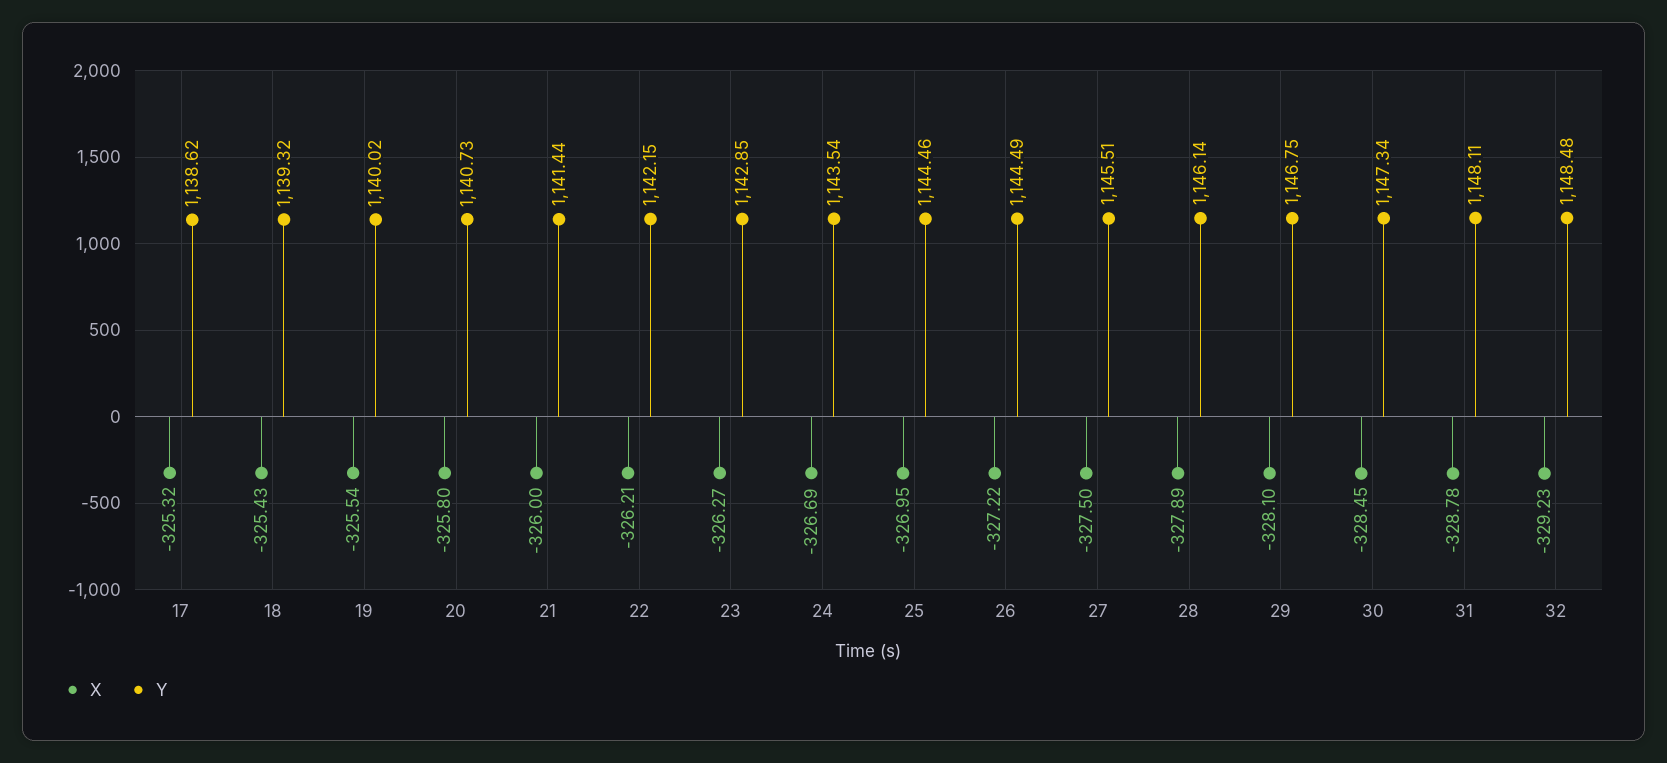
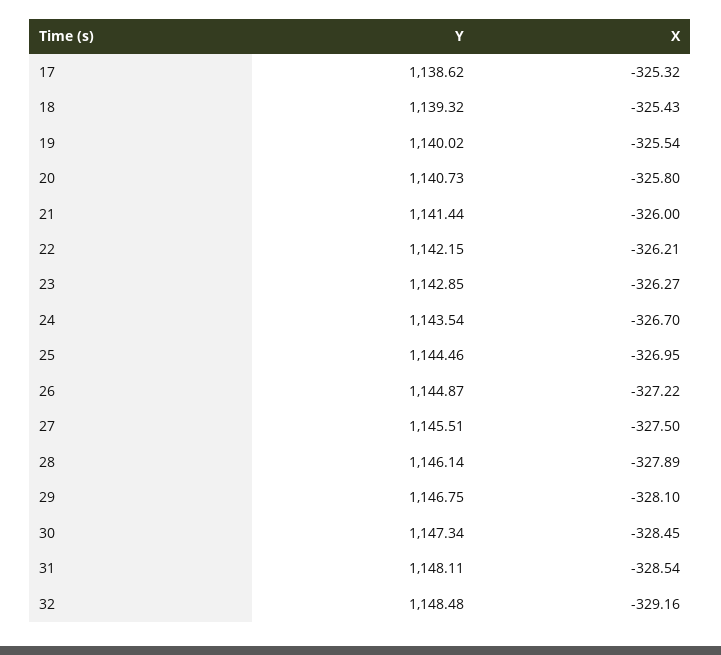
  {
    "X": {
      "17": -325.32,
      "18": -325.43,
      "19": -325.54,
      "20": -325.8,
      "21": -326,
      "22": -326.21,
      "23": -326.27,
-     "24": -326.69,
+     "24": -326.7,
      "25": -326.95,
      "26": -327.22,
      "27": -327.5,
      "28": -327.89,
      "29": -328.1,
      "30": -328.45,
-     "31": -328.78,
+     "31": -328.54,
-     "32": -329.23
+     "32": -329.16
    },
    "Y": {
      "17": 1138.62,
      "18": 1139.32,
      "19": 1140.02,
      "20": 1140.73,
      "21": 1141.44,
      "22": 1142.15,
      "23": 1142.85,
      "24": 1143.54,
      "25": 1144.46,
-     "26": 1144.49,
+     "26": 1144.87,
      "27": 1145.51,
      "28": 1146.14,
      "29": 1146.75,
      "30": 1147.34,
      "31": 1148.11,
      "32": 1148.48
    }
  }

